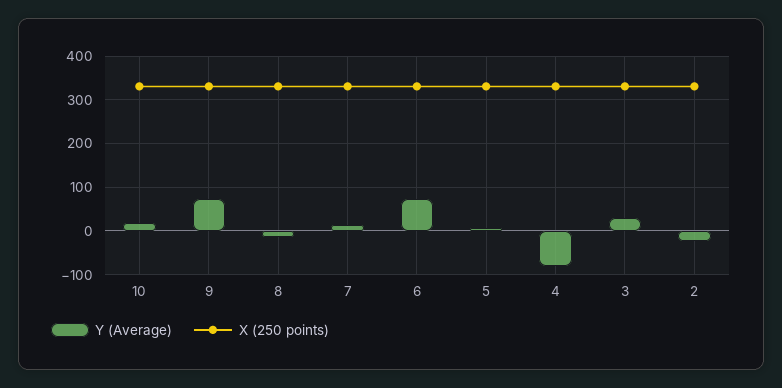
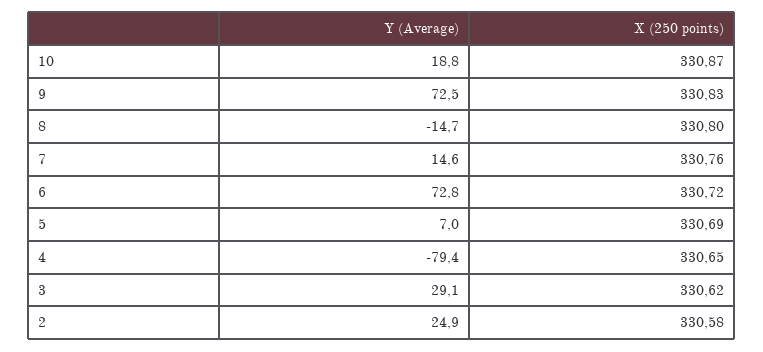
  {
    "Y (Average)": {
      "10": 18.8,
      "9": 72.5,
      "8": -14.7,
      "7": 14.6,
      "6": 72.8,
      "5": 7,
      "4": -79.4,
      "3": 29.1,
-     "2": -20
+     "2": 24.9
    },
    "X (250 points)": {
      "10": 330.87,
      "9": 330.83,
      "8": 330.8,
      "7": 330.76,
      "6": 330.72,
      "5": 330.69,
      "4": 330.65,
      "3": 330.62,
      "2": 330.58
    }
  }

